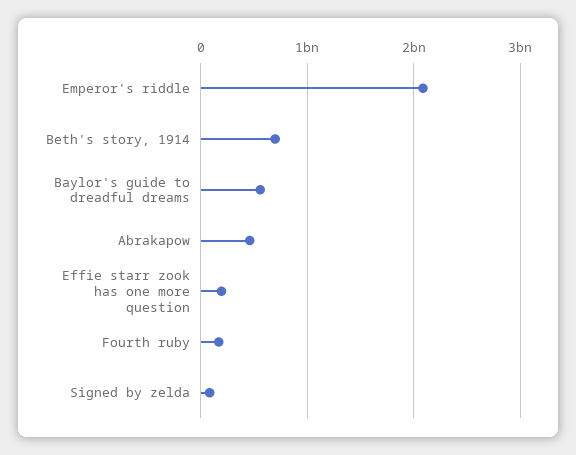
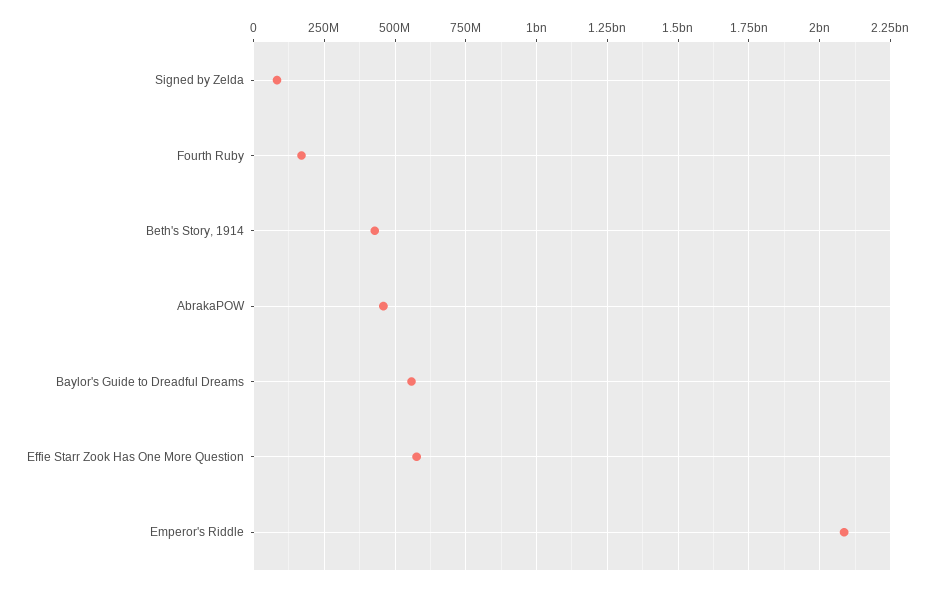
  {
    "Emperor's riddle": 2075000000,
-   "Beth's story, 1914": 700000000,
+   "Beth's story, 1914": 425000000,
    "Baylor's guide to dreadful dreams": 550000000,
    "Abrakapow": 450000000,
-   "Effie starr zook has one more question": 200000000,
+   "Effie starr zook has one more question": 575000000,
    "Fourth ruby": 175000000,
    "Signed by zelda": 75000000
  }

